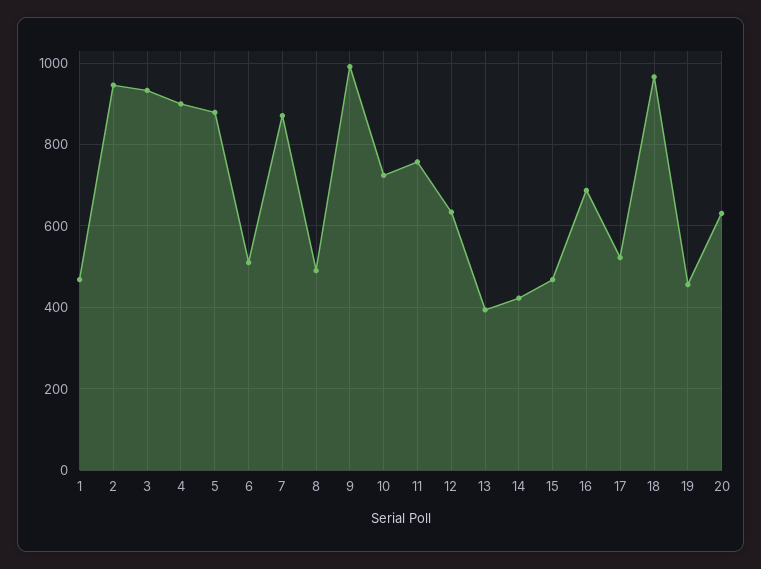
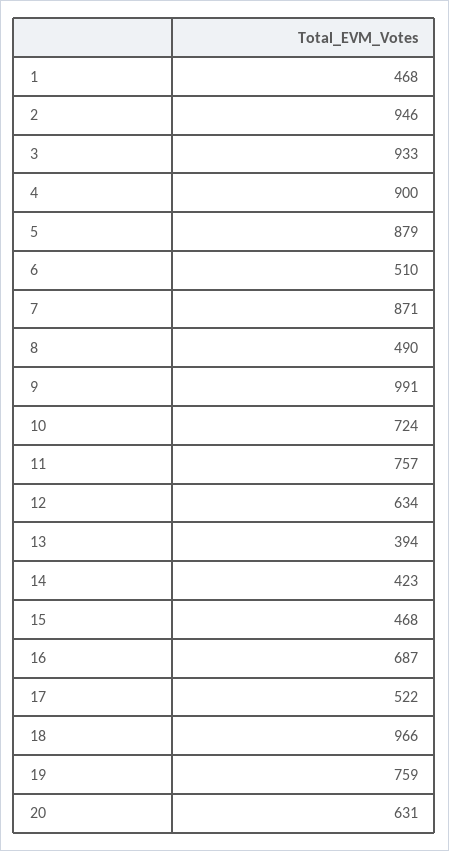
  {
    "1": 468,
    "2": 946,
    "3": 933,
    "4": 900,
    "5": 879,
    "6": 510,
    "7": 871,
    "8": 490,
    "9": 991,
    "10": 724,
    "11": 757,
    "12": 634,
    "13": 394,
    "14": 423,
    "15": 468,
    "16": 687,
    "17": 522,
    "18": 966,
-   "19": 460,
+   "19": 759,
    "20": 631
  }

